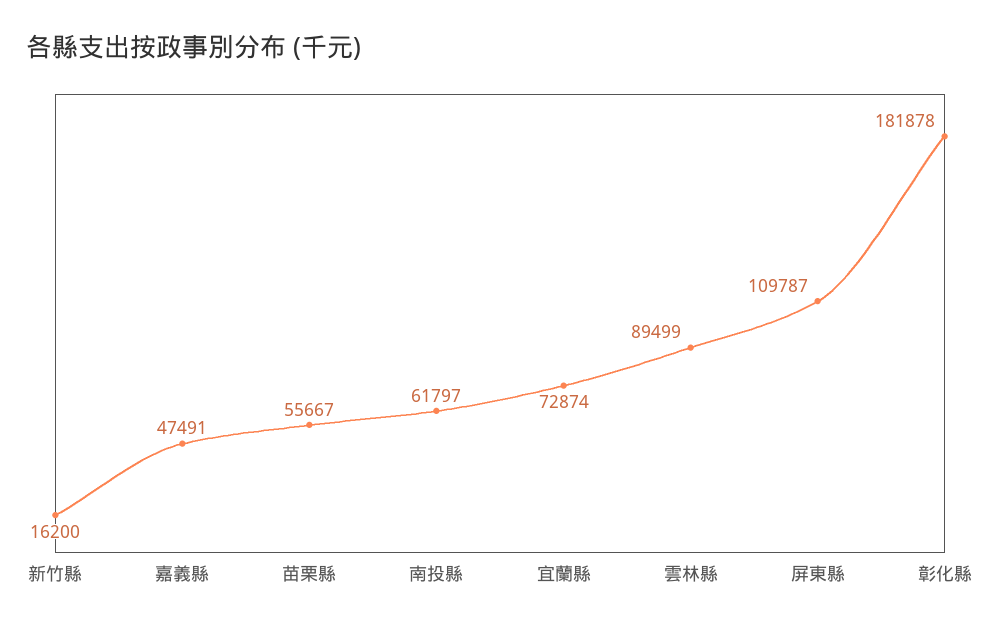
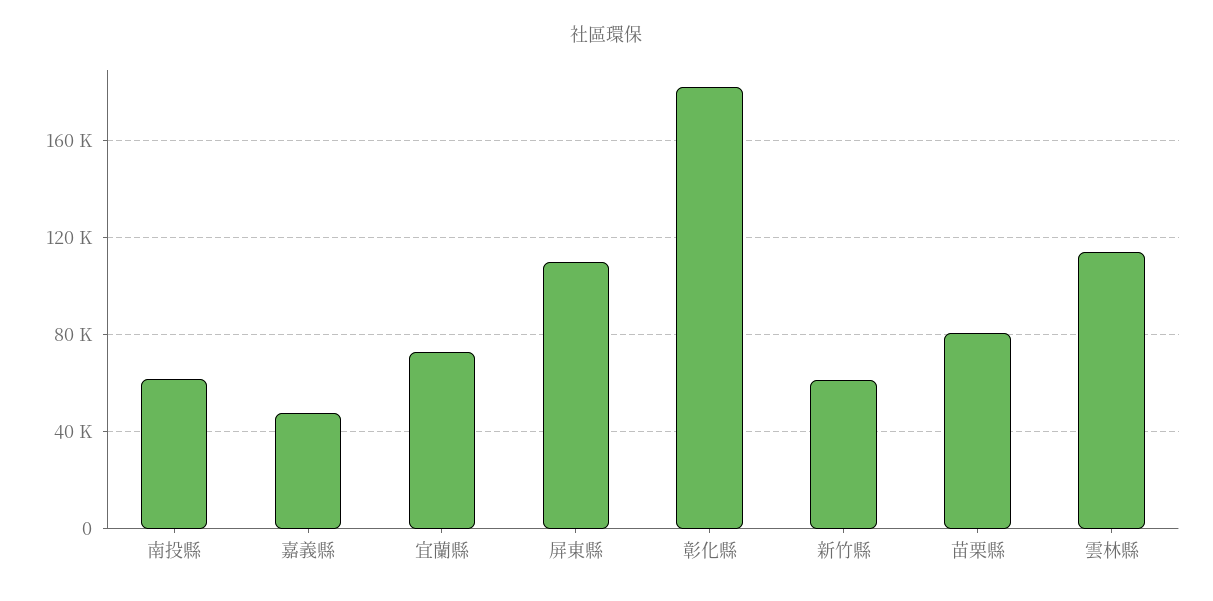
  {
-   "新竹縣": 16200,
+   "新竹縣": 60000,
    "嘉義縣": 47491,
-   "苗栗縣": 55667,
+   "苗栗縣": 80000,
    "南投縣": 61797,
    "宜蘭縣": 72874,
-   "雲林縣": 89499,
+   "雲林縣": 115000,
    "屏東縣": 109787,
    "彰化縣": 181878
  }

